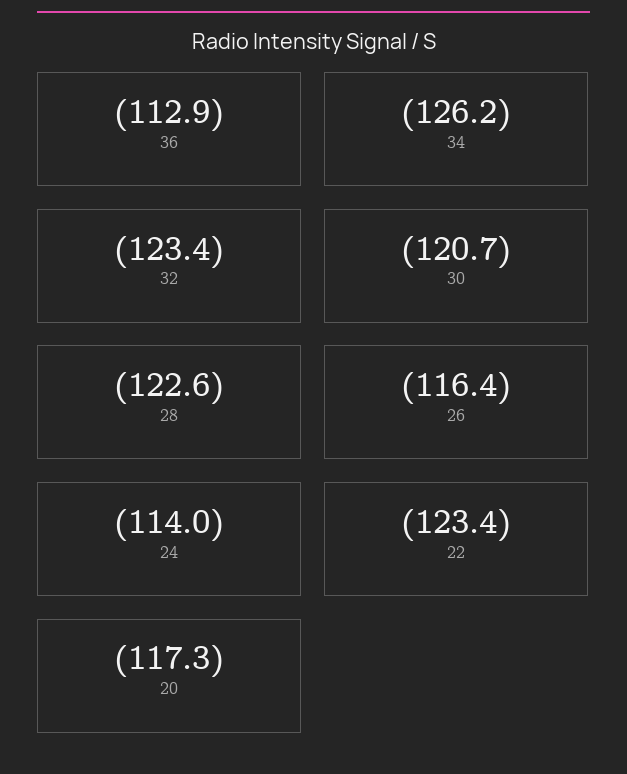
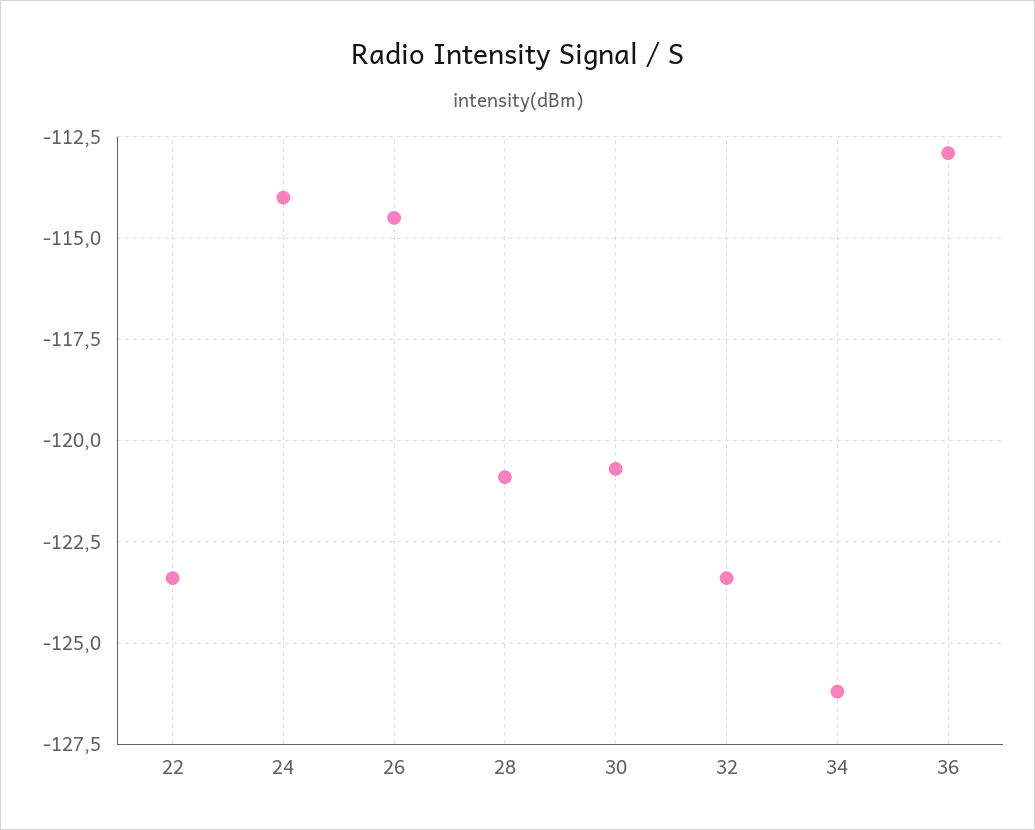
  {
    "36": -112.9,
    "34": -126.2,
    "32": -123.4,
    "30": -120.7,
-   "28": -122.6,
+   "28": -121,
-   "26": -116.4,
+   "26": -114.5,
    "24": -114,
-   "22": -123.4,
+   "22": -123.4
-   "20": -117.3
  }

